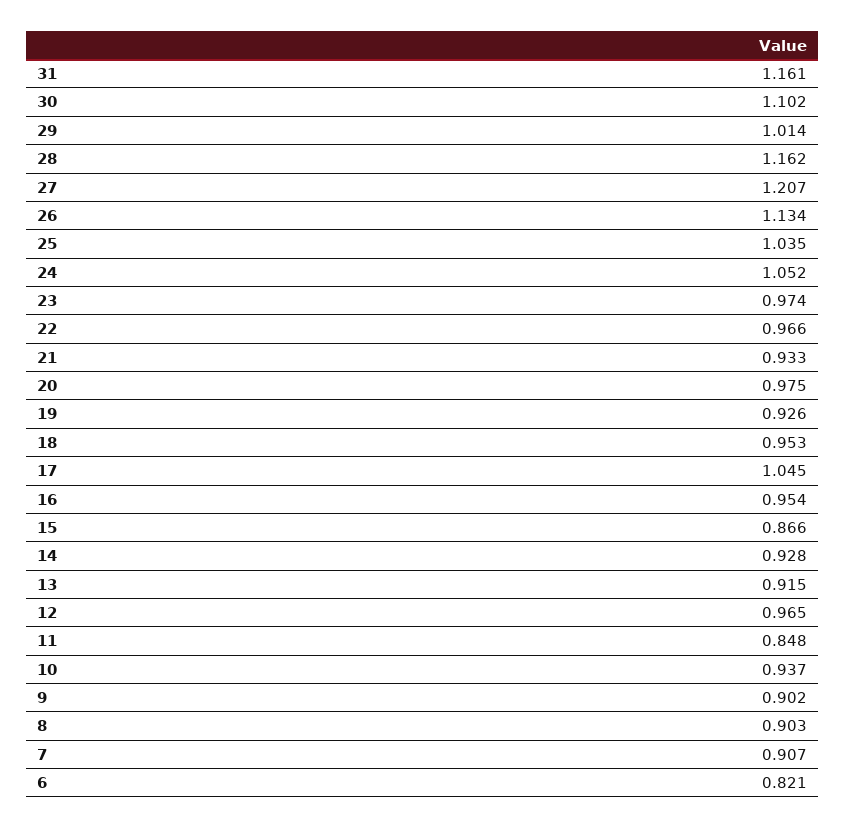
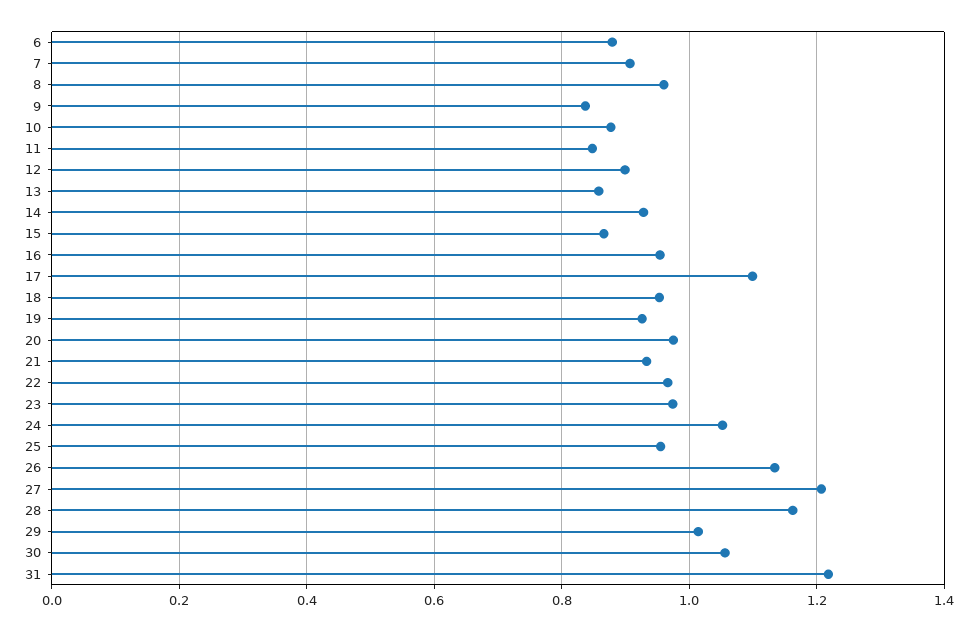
  {
-   "31": 1.161,
+   "31": 1.22,
-   "30": 1.102,
+   "30": 1.06,
    "29": 1.014,
    "28": 1.162,
    "27": 1.207,
    "26": 1.134,
-   "25": 1.035,
+   "25": 0.96,
    "24": 1.052,
    "23": 0.974,
    "22": 0.966,
    "21": 0.933,
    "20": 0.975,
    "19": 0.926,
    "18": 0.953,
-   "17": 1.045,
+   "17": 1.1,
    "16": 0.954,
    "15": 0.866,
    "14": 0.928,
-   "13": 0.915,
+   "13": 0.86,
-   "12": 0.965,
+   "12": 0.9,
    "11": 0.848,
-   "10": 0.937,
+   "10": 0.88,
-   "9": 0.902,
+   "9": 0.84,
-   "8": 0.903,
+   "8": 0.96,
    "7": 0.907,
-   "6": 0.821
+   "6": 0.88
  }

